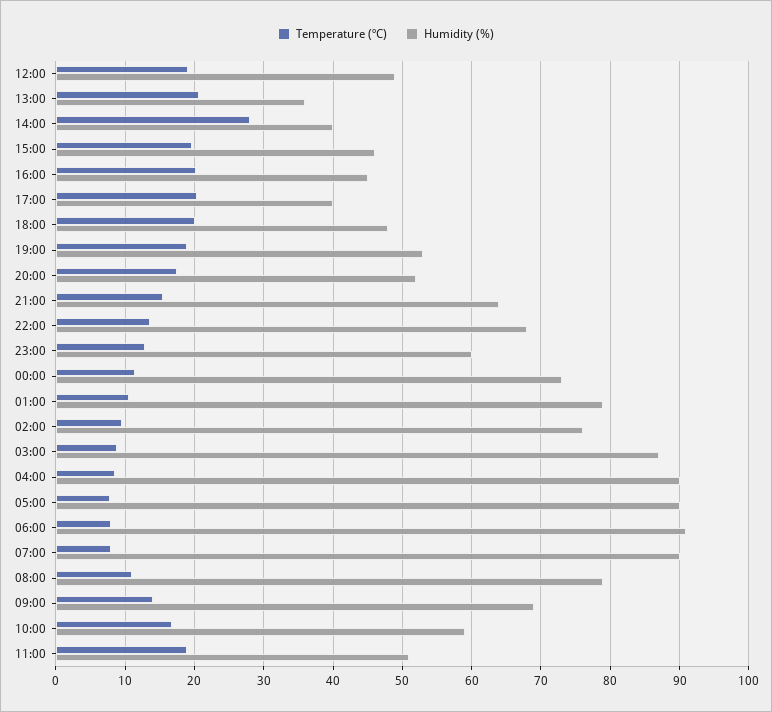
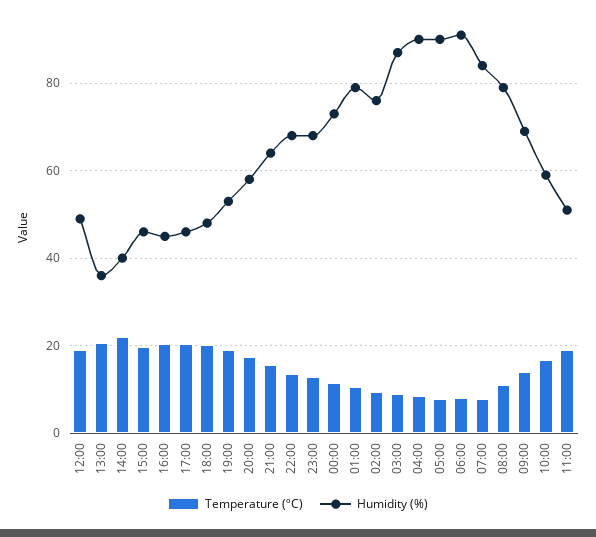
  {
    "Temperature (ºC)": {
      "12:00": 19,
      "13:00": 21,
-     "14:00": 28,
+     "14:00": 22,
      "15:00": 20,
      "16:00": 20,
      "17:00": 20,
      "18:00": 20,
      "19:00": 19,
      "20:00": 18,
      "21:00": 16,
      "22:00": 14,
      "23:00": 13,
      "00:00": 12,
      "01:00": 11,
      "02:00": 10,
      "03:00": 9,
      "04:00": 9,
      "05:00": 8,
      "06:00": 8,
      "07:00": 8,
      "08:00": 11,
      "09:00": 14,
      "10:00": 17,
      "11:00": 19
    },
    "Humidity (%)": {
      "12:00": 49,
      "13:00": 36,
      "14:00": 40,
      "15:00": 46,
      "16:00": 45,
-     "17:00": 40,
+     "17:00": 46,
      "18:00": 48,
      "19:00": 53,
-     "20:00": 52,
+     "20:00": 58,
      "21:00": 64,
      "22:00": 68,
-     "23:00": 60,
+     "23:00": 68,
      "00:00": 73,
      "01:00": 79,
      "02:00": 76,
      "03:00": 87,
      "04:00": 90,
      "05:00": 90,
      "06:00": 91,
-     "07:00": 90,
+     "07:00": 84,
      "08:00": 79,
      "09:00": 69,
      "10:00": 59,
      "11:00": 51
    }
  }

